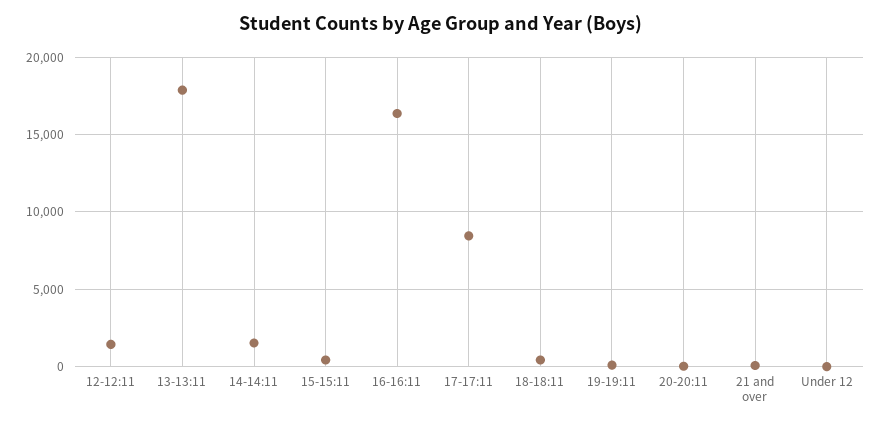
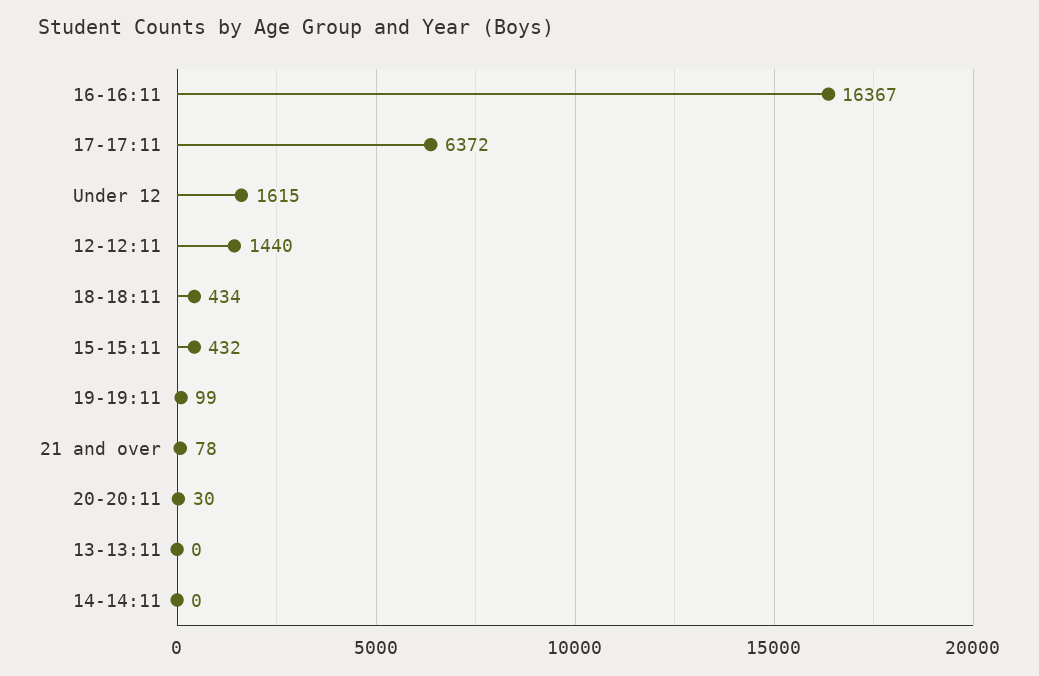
  {
    "12-12:11": 1440,
-   "13-13:11": 18000,
+   "13-13:11": 0,
-   "14-14:11": 1500,
+   "14-14:11": 0,
    "15-15:11": 432,
    "16-16:11": 16367,
-   "17-17:11": 8500,
+   "17-17:11": 6372,
    "18-18:11": 434,
    "19-19:11": 99,
    "20-20:11": 30,
    "21 and over": 78,
-   "Under 12": 0
+   "Under 12": 1615
  }

